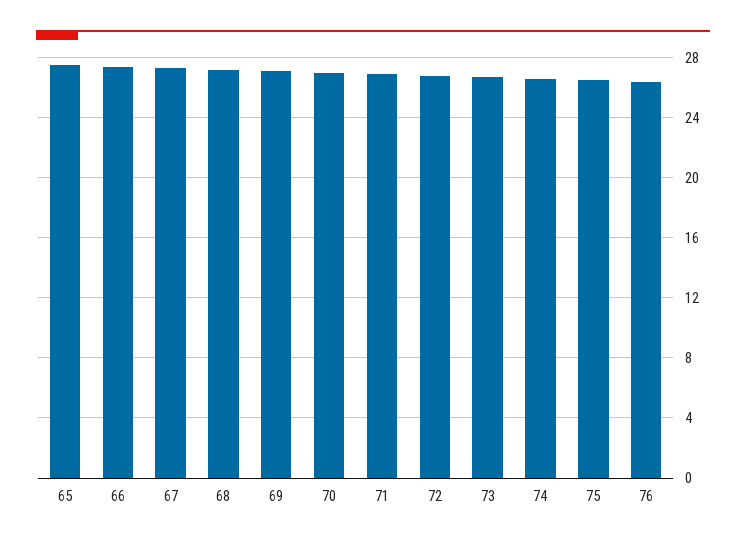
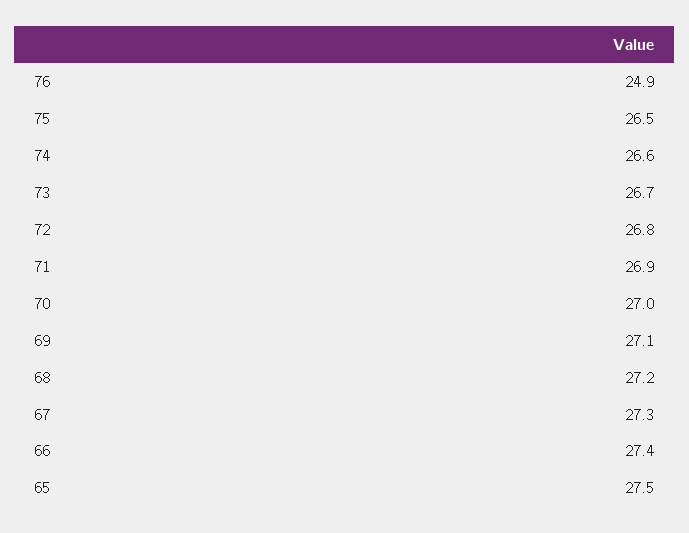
  {
    "65": 27.5,
    "66": 27.4,
    "67": 27.3,
    "68": 27.2,
    "69": 27.1,
    "70": 27,
    "71": 26.9,
    "72": 26.8,
    "73": 26.7,
    "74": 26.6,
    "75": 26.5,
-   "76": 26.5
+   "76": 24.9
  }

